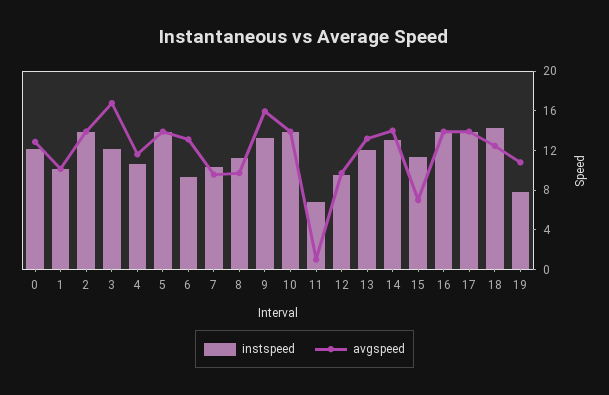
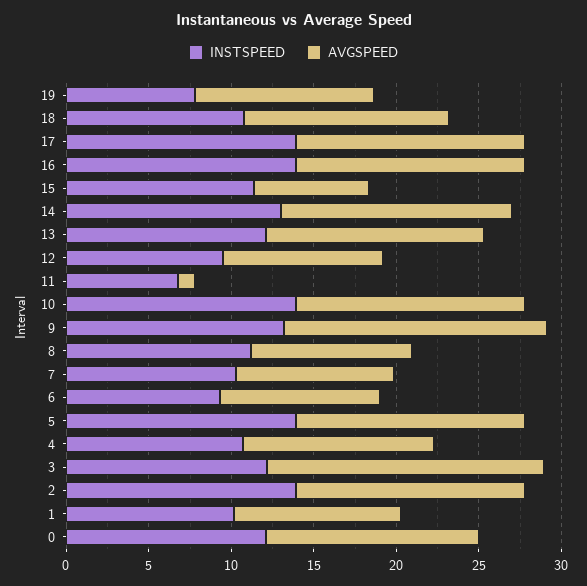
  {
    "instspeed": {
      "0": 12,
      "1": 10,
      "2": 14,
      "3": 12,
      "4": 11,
      "5": 14,
      "6": 9,
      "7": 10,
      "8": 11,
      "9": 13,
      "10": 14,
      "11": 7,
      "12": 9,
      "13": 12,
      "14": 13,
      "15": 11,
      "16": 14,
      "17": 14,
-     "18": 14,
+     "18": 11,
      "19": 8
    },
    "avgspeed": {
      "0": 13,
      "1": 10,
      "2": 14,
      "3": 17,
      "4": 12,
      "5": 14,
-     "6": 13,
+     "6": 10,
      "7": 10,
      "8": 10,
      "9": 16,
      "10": 14,
      "11": 1,
      "12": 10,
      "13": 13,
      "14": 14,
      "15": 7,
      "16": 14,
      "17": 14,
      "18": 12,
      "19": 11
    }
  }

